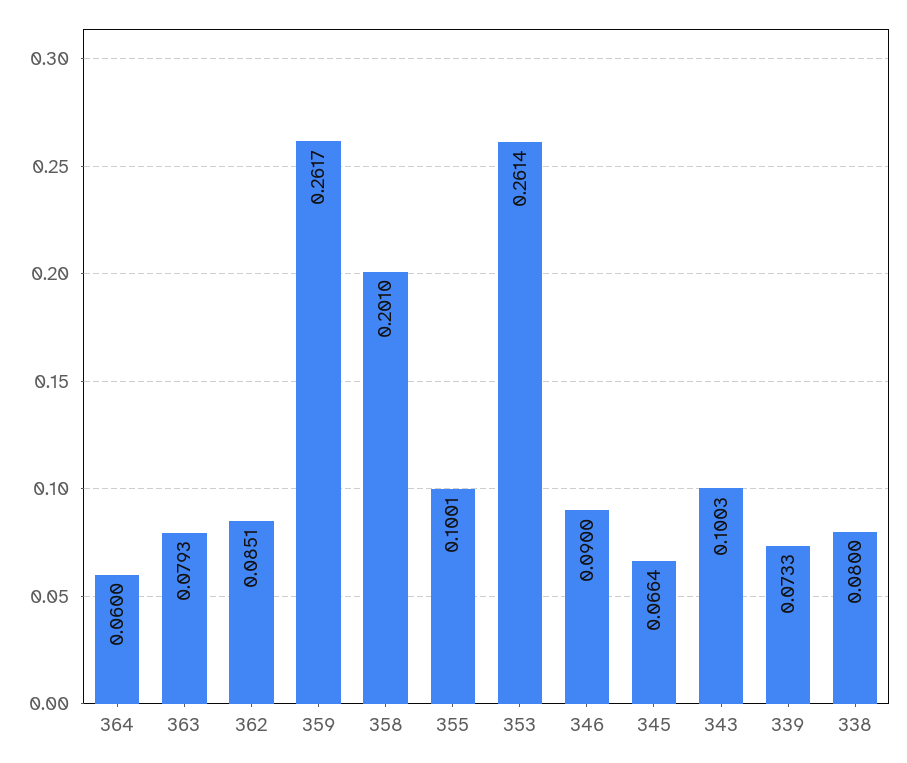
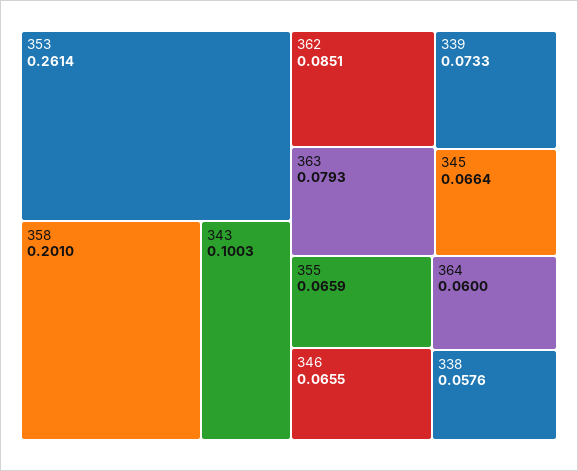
  {
    "364": 0.06,
    "363": 0.0793,
    "362": 0.0851,
-   "359": 0.2617,
    "358": 0.201,
-   "355": 0.1001,
+   "355": 0.0659,
    "353": 0.2614,
-   "346": 0.09,
+   "346": 0.0655,
    "345": 0.0664,
    "343": 0.1003,
    "339": 0.0733,
-   "338": 0.08
+   "338": 0.0576
  }

